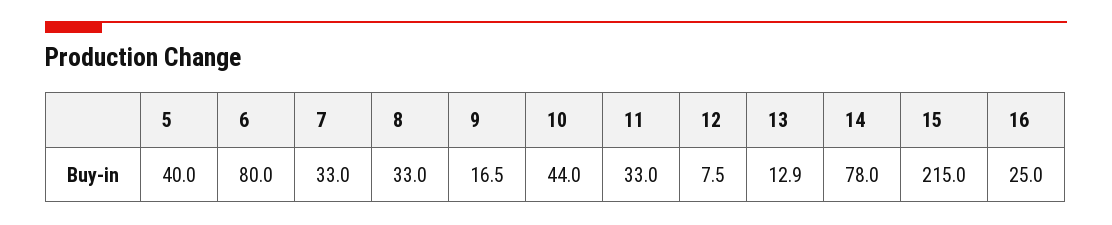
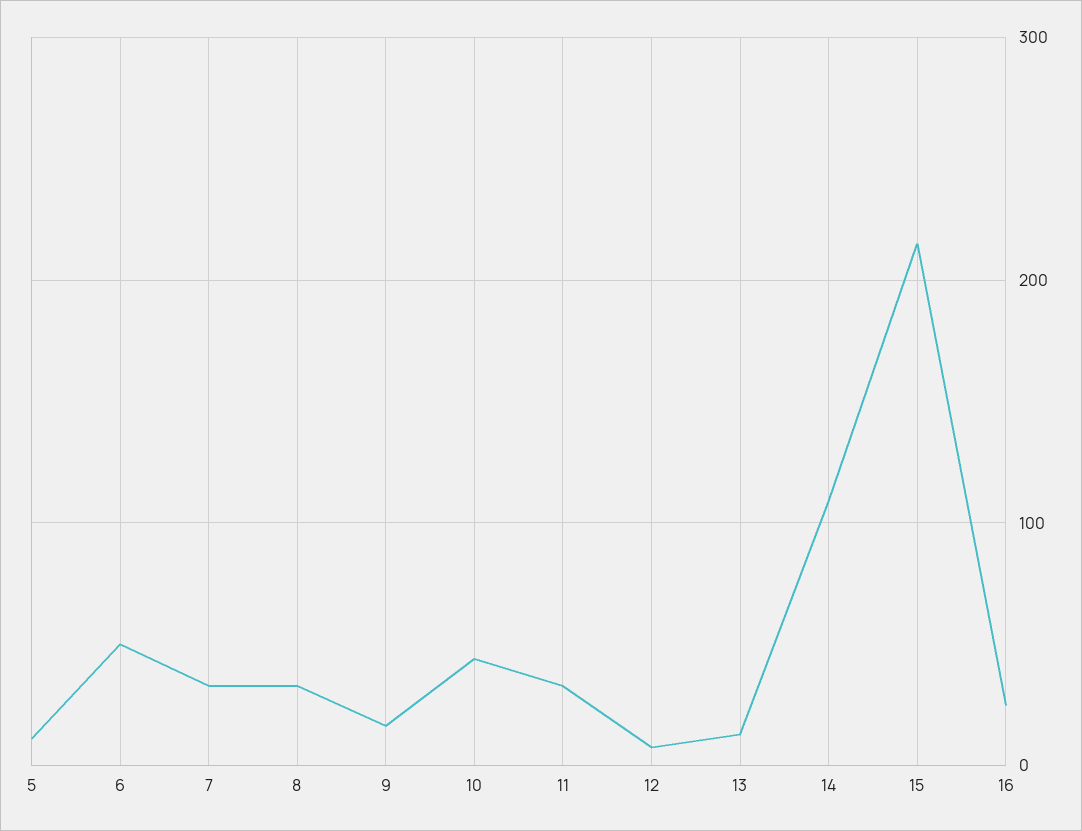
  {
-   "5": 40,
+   "5": 10,
-   "6": 80,
+   "6": 50,
    "7": 33,
    "8": 33,
    "9": 16.5,
    "10": 44,
    "11": 33,
    "12": 7.5,
    "13": 12.9,
-   "14": 78,
+   "14": 110,
    "15": 215,
    "16": 25
  }

